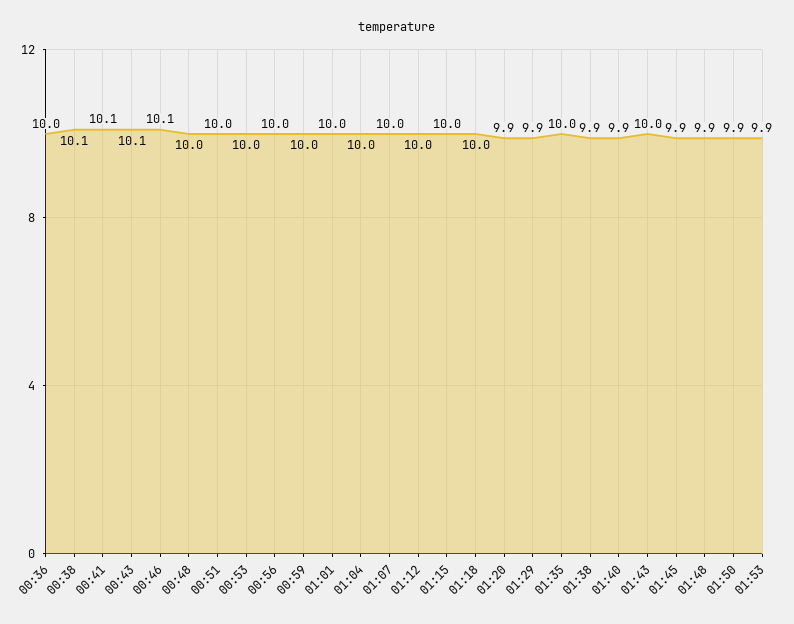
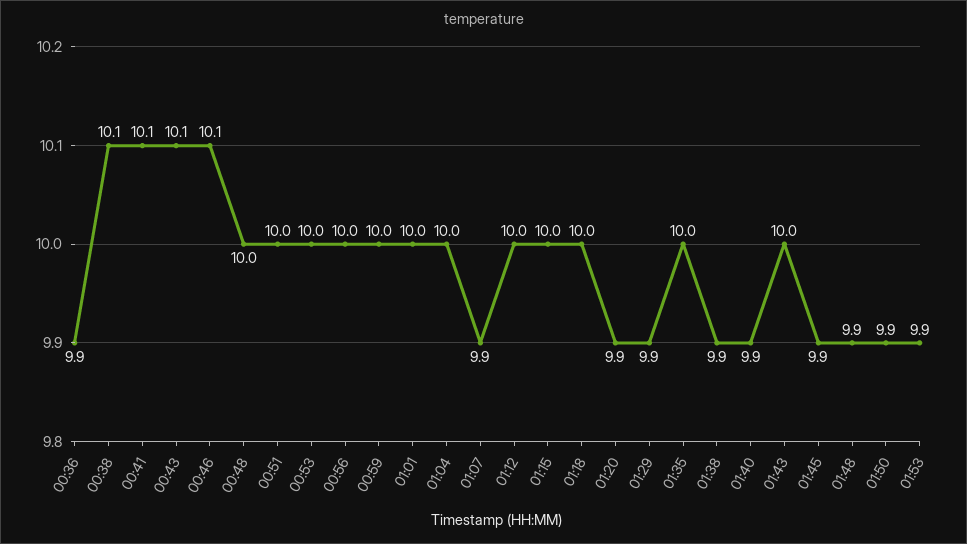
  {
-   "00:36": 10,
+   "00:36": 9.9,
    "00:38": 10.1,
    "00:41": 10.1,
    "00:43": 10.1,
    "00:46": 10.1,
    "00:48": 10,
    "00:51": 10,
    "00:53": 10,
    "00:56": 10,
    "00:59": 10,
    "01:01": 10,
    "01:04": 10,
-   "01:07": 10,
+   "01:07": 9.9,
    "01:12": 10,
    "01:15": 10,
    "01:18": 10,
    "01:20": 9.9,
    "01:29": 9.9,
    "01:35": 10,
    "01:38": 9.9,
    "01:40": 9.9,
    "01:43": 10,
    "01:45": 9.9,
    "01:48": 9.9,
    "01:50": 9.9,
    "01:53": 9.9
  }

